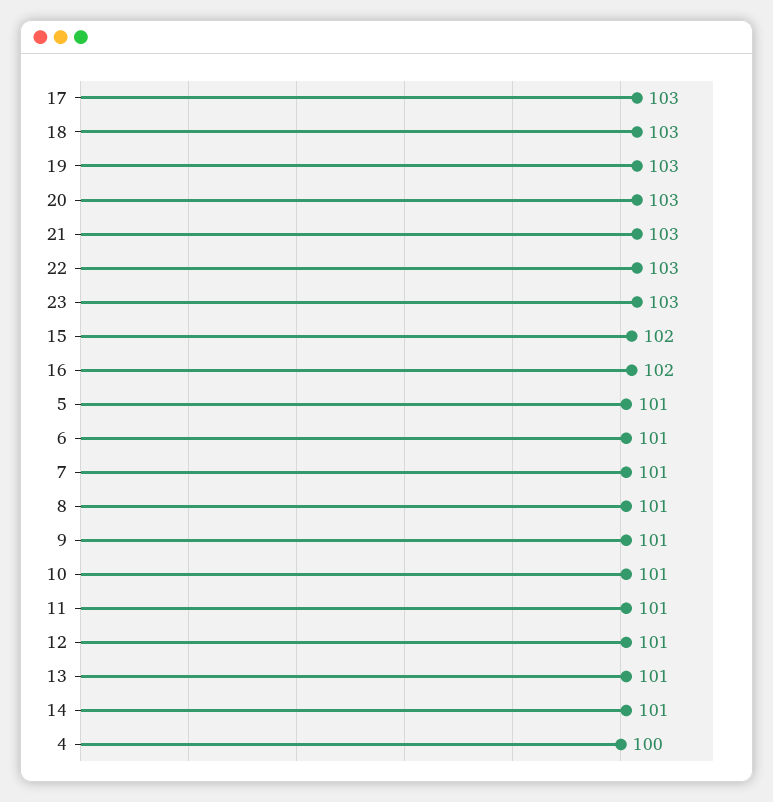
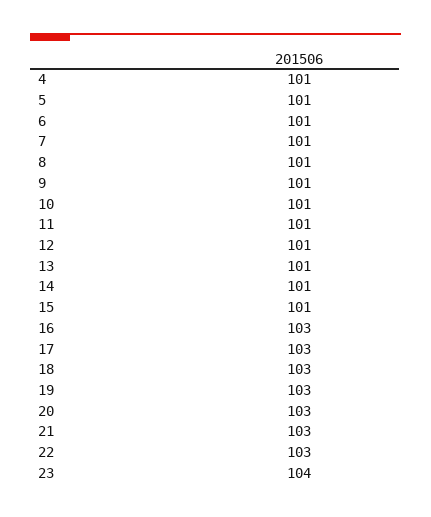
  {
    "17": 103,
    "18": 103,
    "19": 103,
    "20": 103,
    "21": 103,
    "22": 103,
-   "23": 103,
+   "23": 104,
-   "15": 102,
+   "15": 101,
-   "16": 102,
+   "16": 103,
    "5": 101,
    "6": 101,
    "7": 101,
    "8": 101,
    "9": 101,
    "10": 101,
    "11": 101,
    "12": 101,
    "13": 101,
    "14": 101,
-   "4": 100
+   "4": 101
  }

